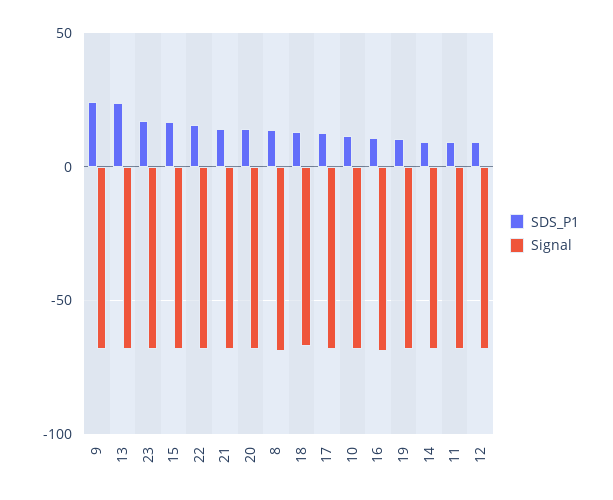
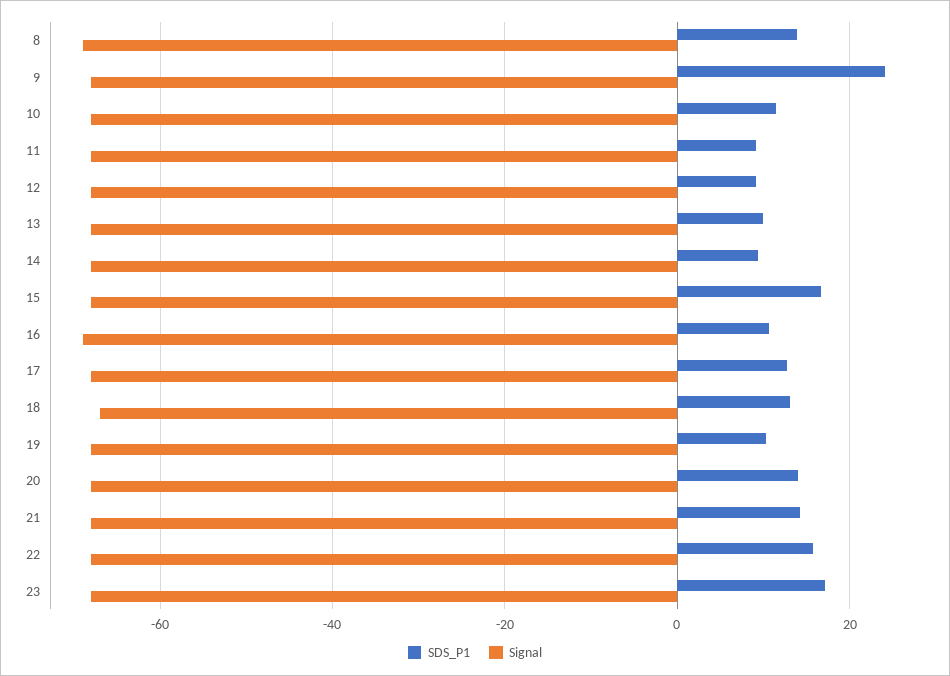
  {
    "SDS_P1": {
      "9": 24,
-     "13": 25,
+     "13": 10,
      "23": 18,
      "15": 16,
      "22": 16,
      "21": 14,
      "20": 14,
      "8": 14,
      "18": 14,
      "17": 12,
      "10": 12,
      "16": 10,
      "19": 10,
      "14": 10,
      "11": 10,
      "12": 10
    },
    "Signal": {
      "9": -68,
      "13": -68,
      "23": -68,
      "15": -68,
      "22": -68,
      "21": -68,
      "20": -68,
      "8": -70,
      "18": -68,
      "17": -68,
      "10": -68,
      "16": -70,
      "19": -68,
      "14": -68,
      "11": -68,
      "12": -68
    }
  }

